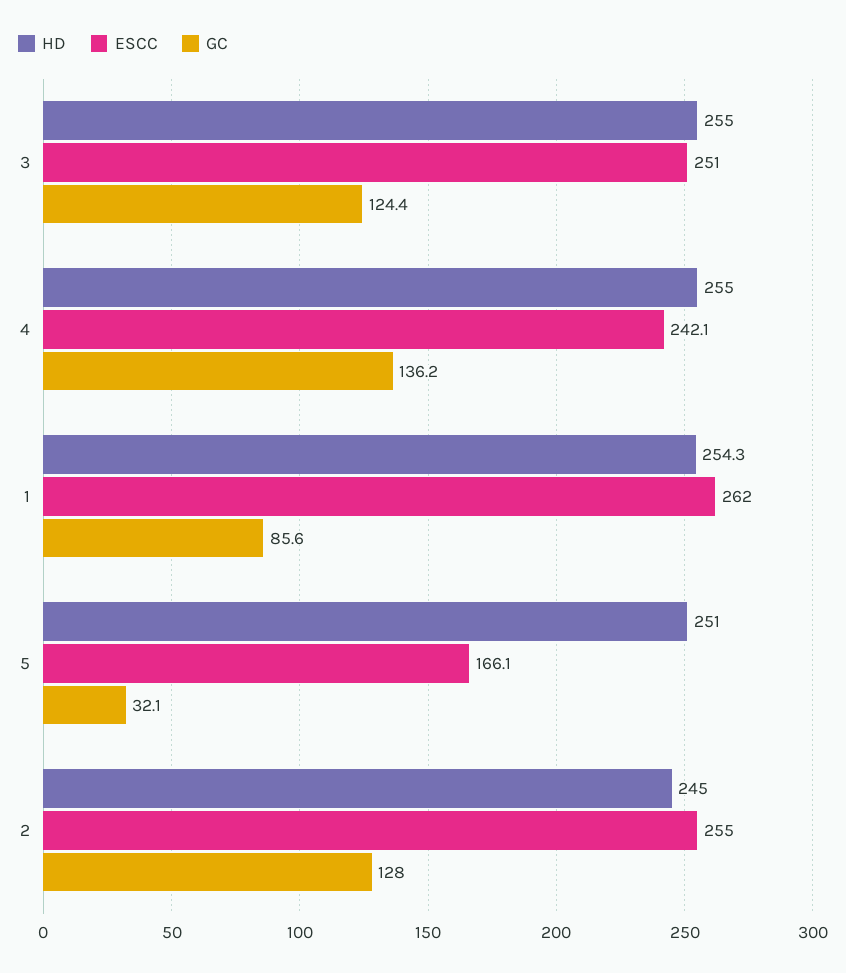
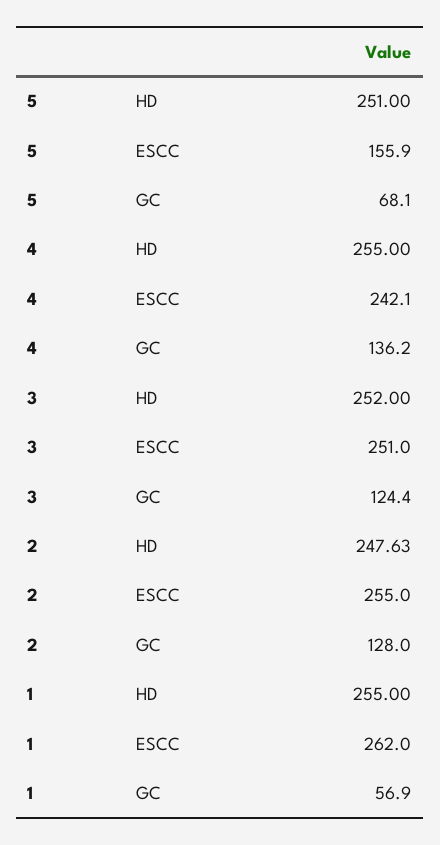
  {
    "HD": {
-     "3": 255,
+     "3": 252,
      "4": 255,
-     "1": 254.3,
+     "1": 255,
      "5": 251,
-     "2": 245
+     "2": 247.63
    },
    "ESCC": {
      "3": 251,
      "4": 242.1,
      "1": 262,
-     "5": 166.1,
+     "5": 155.9,
      "2": 255
    },
    "GC": {
      "3": 124.4,
      "4": 136.2,
-     "1": 85.6,
+     "1": 56.9,
-     "5": 32.1,
+     "5": 68.1,
      "2": 128
    }
  }

